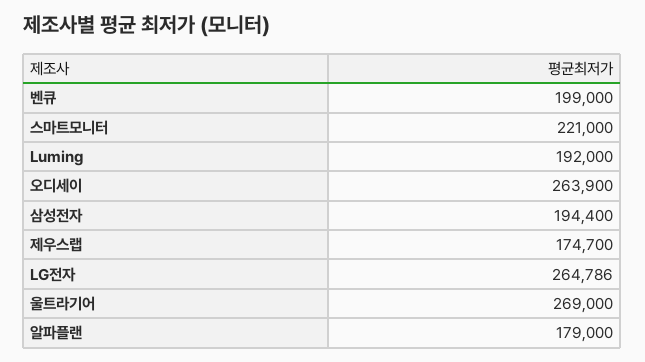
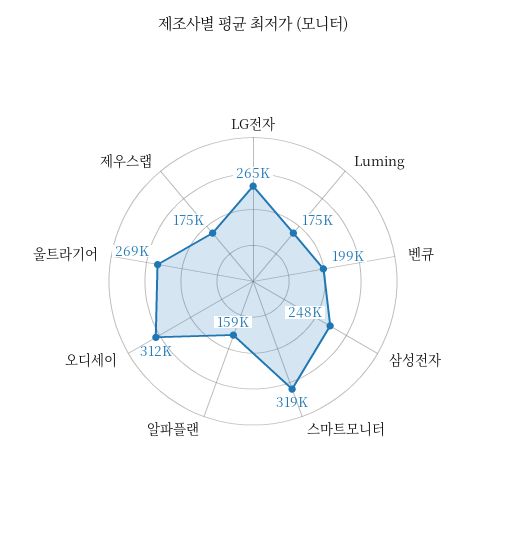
  {
    "벤큐": 199000,
-   "스마트모니터": 221000,
+   "스마트모니터": 319000,
-   "Luming": 192000,
+   "Luming": 175000,
-   "오디세이": 263900,
+   "오디세이": 312000,
-   "삼성전자": 194400,
+   "삼성전자": 248000,
    "제우스랩": 174700,
    "LG전자": 264786,
    "울트라기어": 269000,
-   "알파플랜": 179000
+   "알파플랜": 159000
  }

